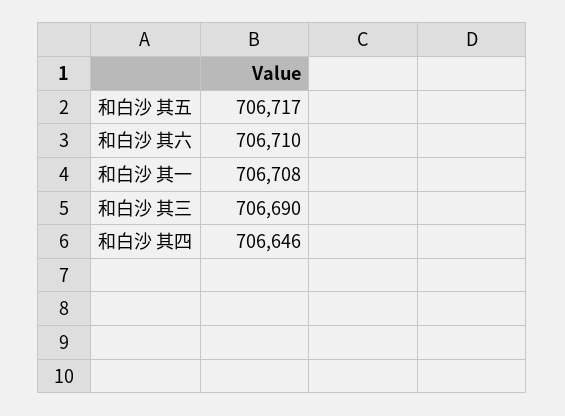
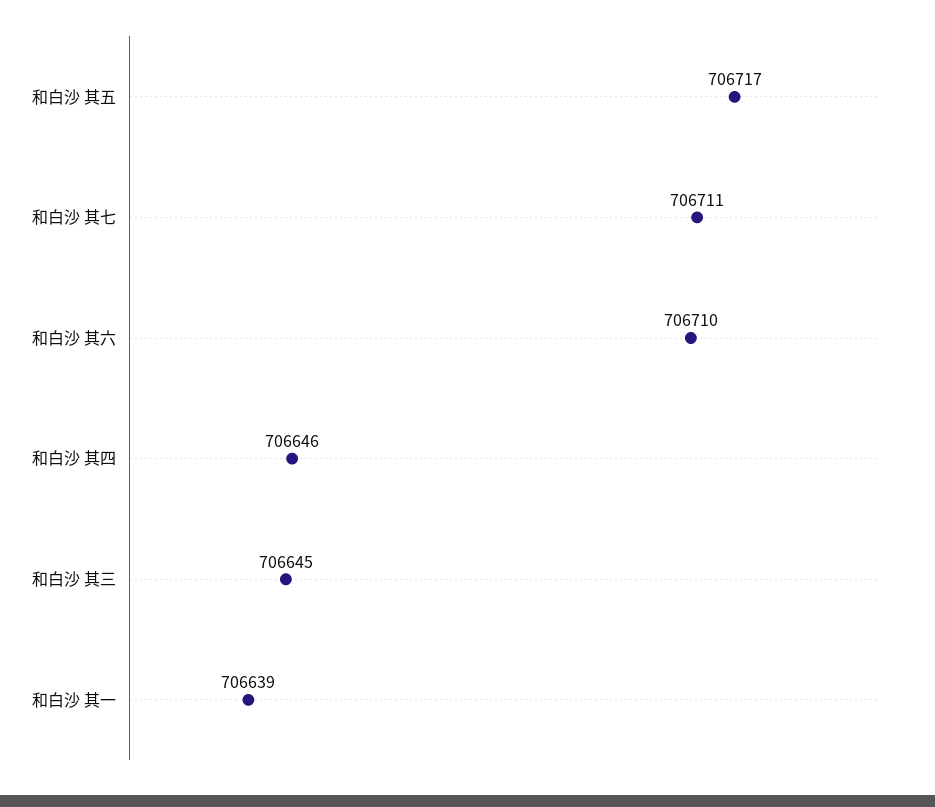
  {
    "和白沙 其五": 706717,
    "和白沙 其六": 706710,
-   "和白沙 其一": 706708,
+   "和白沙 其一": 706639,
-   "和白沙 其三": 706690,
+   "和白沙 其三": 706645,
-   "和白沙 其四": 706646
+   "和白沙 其四": 706646,
+   "和白沙 其七": 706711
  }

